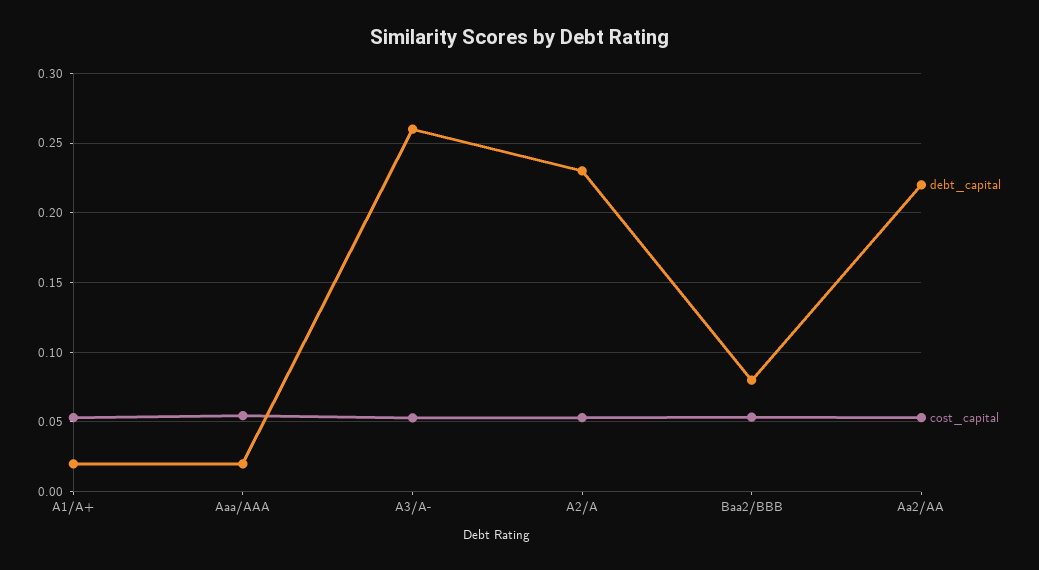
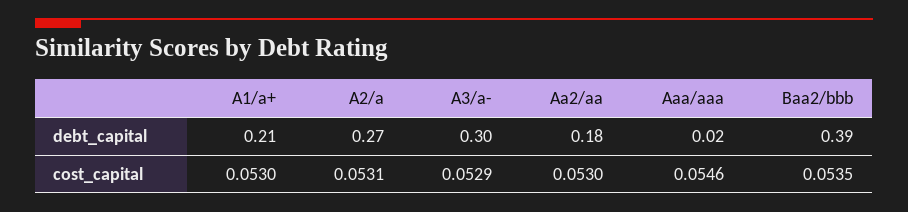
  {
    "debt_capital": {
-     "A1/A+": 0.02,
+     "A1/A+": 0.21,
      "Aaa/AAA": 0.02,
-     "A3/A-": 0.26,
+     "A3/A-": 0.3,
-     "A2/A": 0.23,
+     "A2/A": 0.27,
-     "Baa2/BBB": 0.08,
+     "Baa2/BBB": 0.39,
-     "Aa2/AA": 0.22
+     "Aa2/AA": 0.18
    },
    "cost_capital": {
      "A1/A+": 0.053,
      "Aaa/AAA": 0.0546,
      "A3/A-": 0.0529,
      "A2/A": 0.0531,
      "Baa2/BBB": 0.0535,
      "Aa2/AA": 0.053
    }
  }

